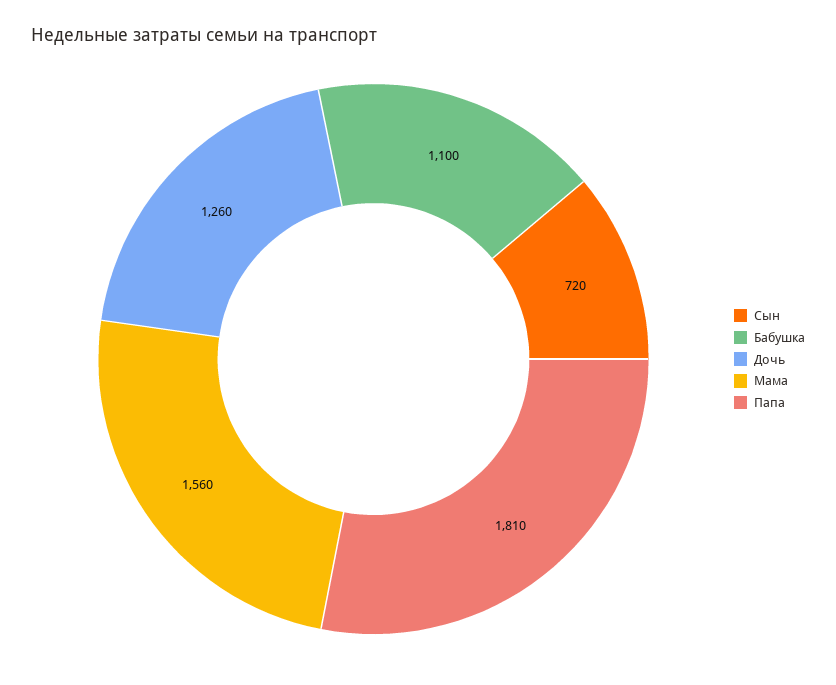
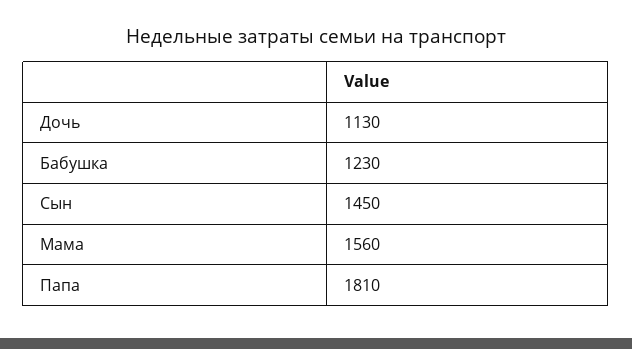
  {
-   "Сын": 720,
+   "Сын": 1450,
-   "Бабушка": 1100,
+   "Бабушка": 1230,
-   "Дочь": 1260,
+   "Дочь": 1130,
    "Мама": 1560,
    "Папа": 1810
  }

